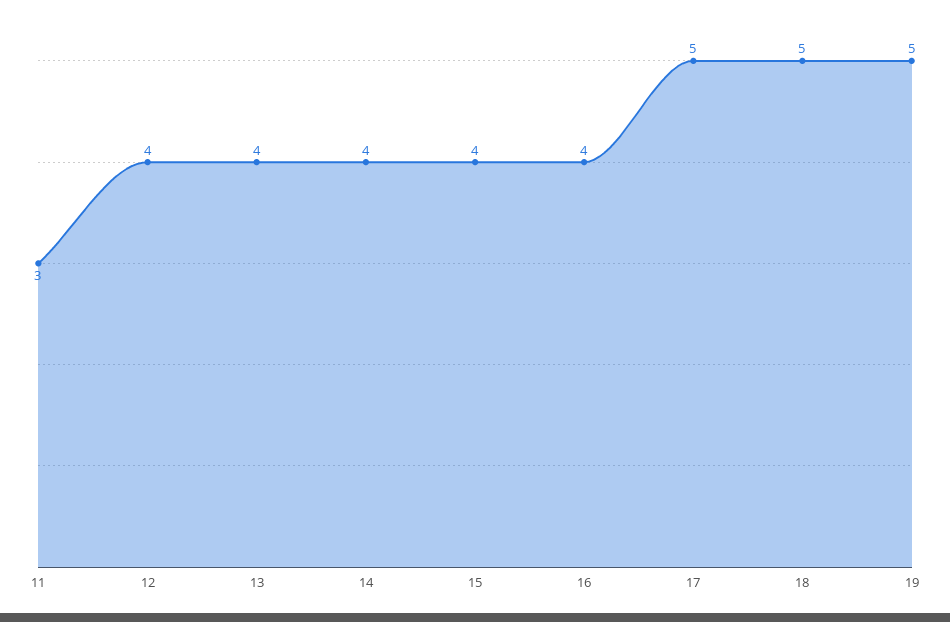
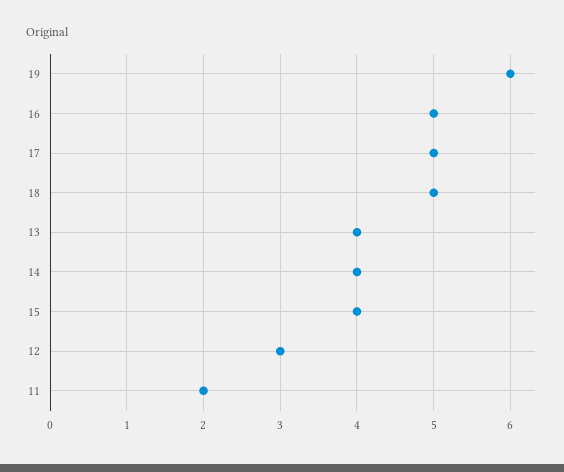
  {
-   "11": 3,
+   "11": 2,
-   "12": 4,
+   "12": 3,
    "13": 4,
    "14": 4,
    "15": 4,
-   "16": 4,
+   "16": 5,
    "17": 5,
    "18": 5,
-   "19": 5
+   "19": 6
  }

